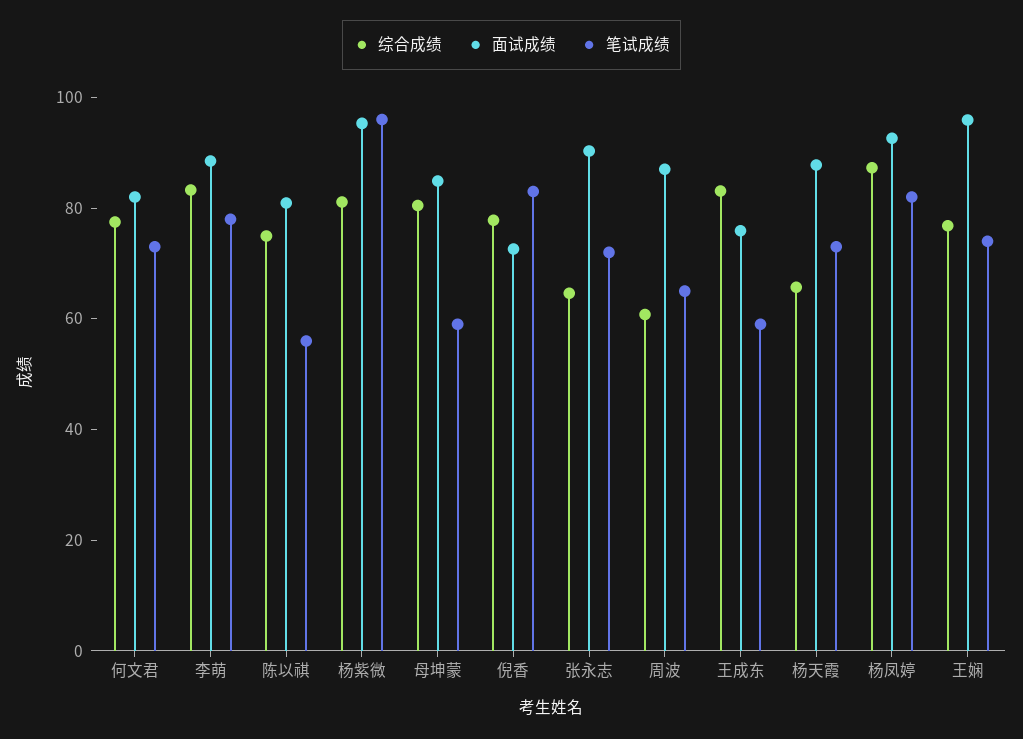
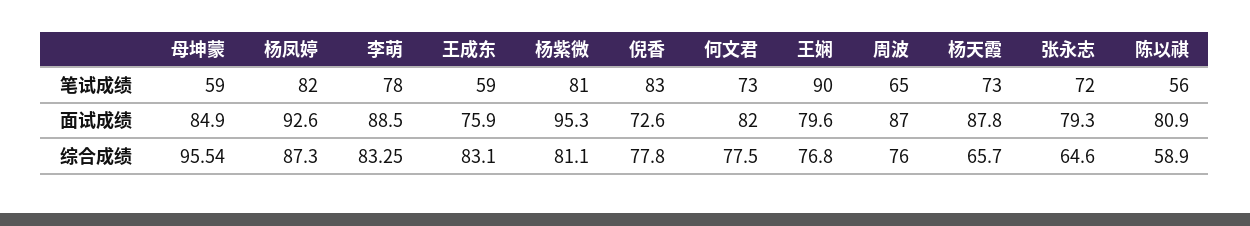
  {
    "综合成绩": {
      "何文君": 77.5,
      "李萌": 83.25,
-     "陈以祺": 75,
+     "陈以祺": 58.9,
      "杨紫微": 81.1,
-     "母坤蒙": 80,
+     "母坤蒙": 95.54,
      "倪香": 77.8,
      "张永志": 64.6,
-     "周波": 60,
+     "周波": 76,
      "王成东": 83.1,
      "杨天霞": 65.7,
      "杨凤婷": 87.3,
      "王娴": 76.8
    },
    "面试成绩": {
      "何文君": 82,
      "李萌": 88.5,
      "陈以祺": 80.9,
      "杨紫微": 95.3,
      "母坤蒙": 84.9,
      "倪香": 72.6,
-     "张永志": 90,
+     "张永志": 79.3,
      "周波": 87,
      "王成东": 75.9,
      "杨天霞": 87.8,
      "杨凤婷": 92.6,
-     "王娴": 95
+     "王娴": 79.6
    },
    "笔试成绩": {
      "何文君": 73,
      "李萌": 78,
      "陈以祺": 56,
-     "杨紫微": 95,
+     "杨紫微": 81,
      "母坤蒙": 59,
      "倪香": 83,
      "张永志": 72,
      "周波": 65,
      "王成东": 59,
      "杨天霞": 73,
      "杨凤婷": 82,
-     "王娴": 75
+     "王娴": 90
    }
  }

